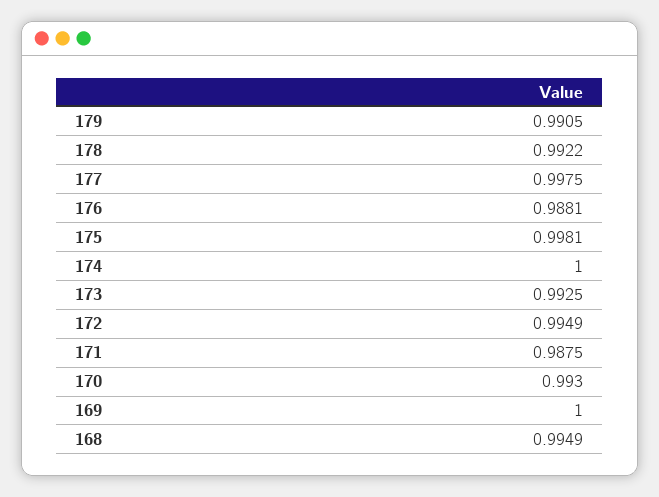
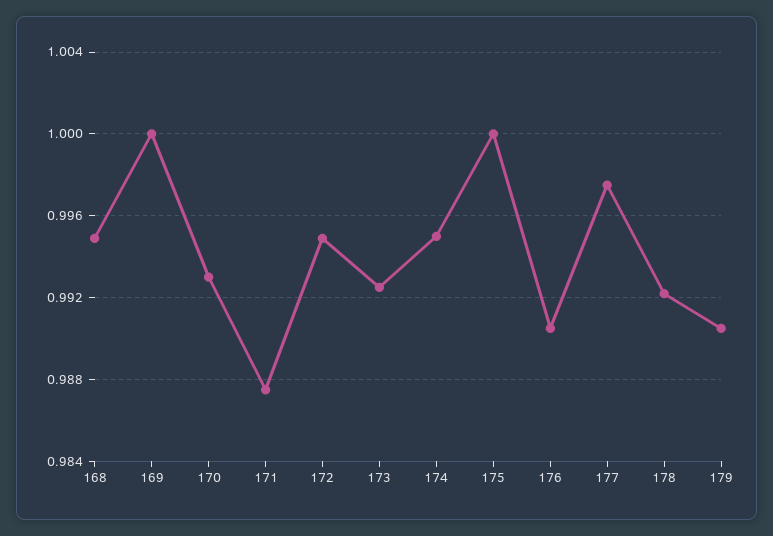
  {
    "179": 0.9905,
    "178": 0.9922,
    "177": 0.9975,
-   "176": 0.9881,
+   "176": 0.9905,
-   "175": 0.9981,
+   "175": 1,
-   "174": 1,
+   "174": 0.995,
    "173": 0.9925,
    "172": 0.9949,
    "171": 0.9875,
    "170": 0.993,
    "169": 1,
    "168": 0.9949
  }

